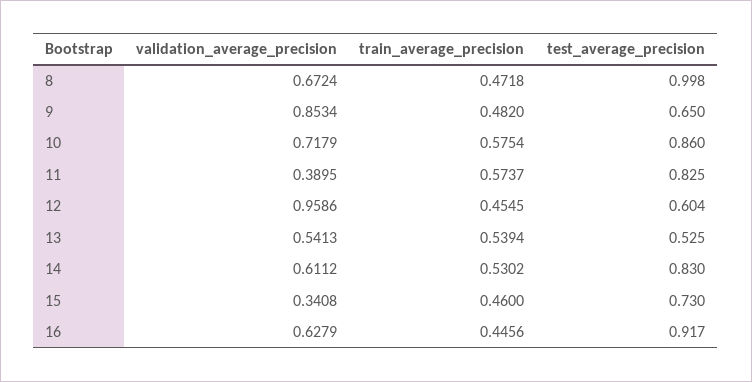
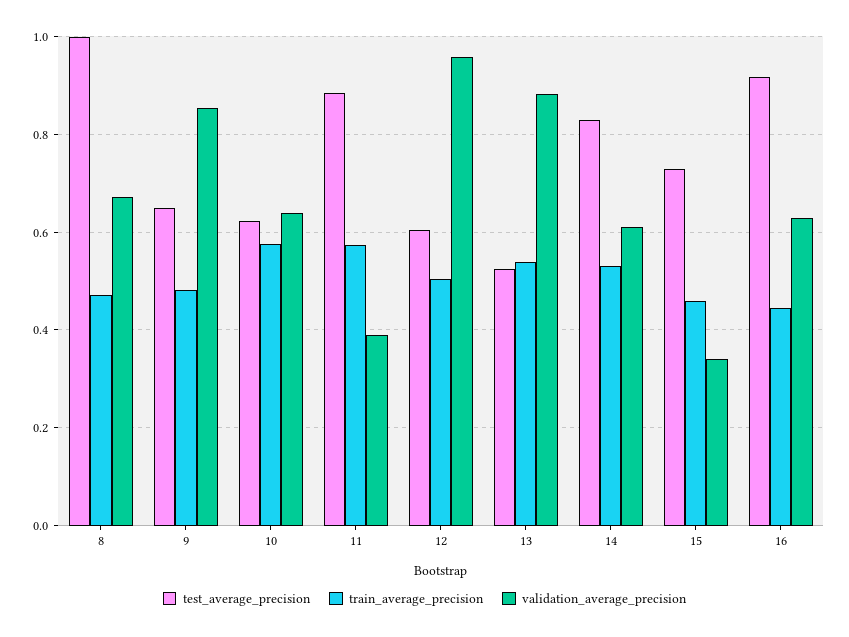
  {
    "validation_average_precision": {
      "8": 0.6724,
      "9": 0.8534,
-     "10": 0.7179,
+     "10": 0.64,
      "11": 0.3895,
      "12": 0.9586,
-     "13": 0.5413,
+     "13": 0.88,
      "14": 0.6112,
      "15": 0.3408,
      "16": 0.6279
    },
    "train_average_precision": {
      "8": 0.4718,
      "9": 0.482,
      "10": 0.5754,
      "11": 0.5737,
-     "12": 0.4545,
+     "12": 0.5,
      "13": 0.5394,
      "14": 0.5302,
      "15": 0.46,
      "16": 0.4456
    },
    "test_average_precision": {
      "8": 0.998,
      "9": 0.65,
-     "10": 0.86,
+     "10": 0.62,
-     "11": 0.825,
+     "11": 0.88,
      "12": 0.604,
      "13": 0.525,
      "14": 0.83,
      "15": 0.73,
      "16": 0.917
    }
  }

